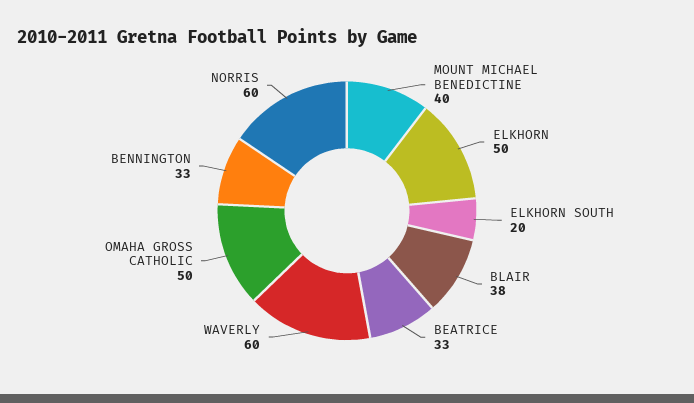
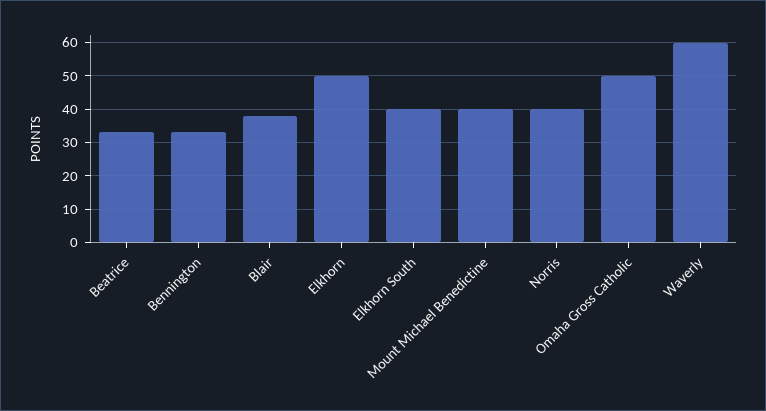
  {
    "MOUNT MICHAEL BENEDICTINE": 40,
    "ELKHORN": 50,
-   "ELKHORN SOUTH": 20,
+   "ELKHORN SOUTH": 40,
    "BLAIR": 38,
    "BEATRICE": 33,
    "WAVERLY": 60,
    "OMAHA GROSS CATHOLIC": 50,
    "BENNINGTON": 33,
-   "NORRIS": 60
+   "NORRIS": 40
  }

